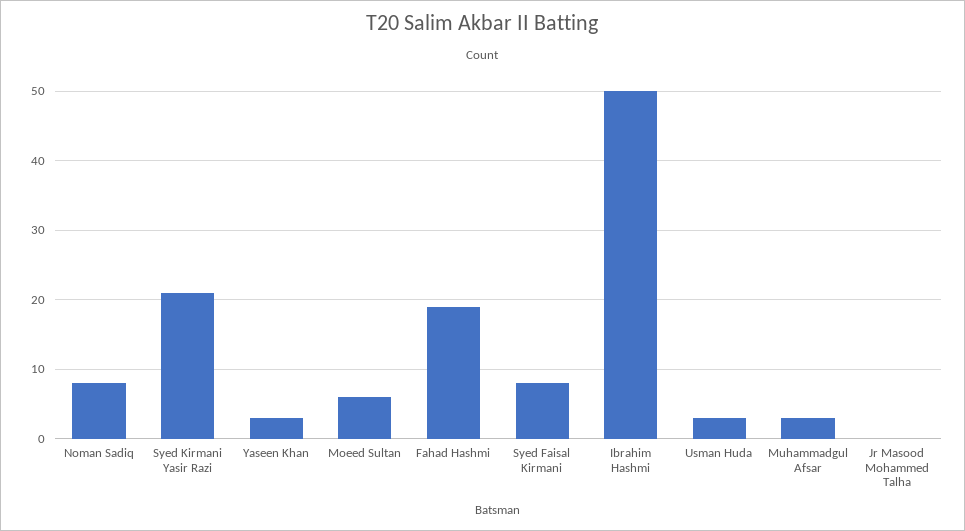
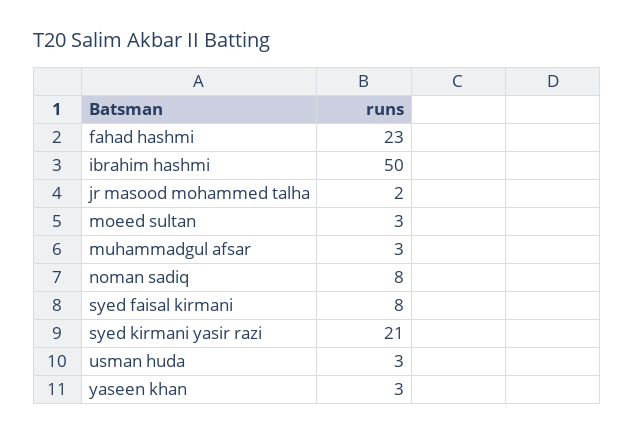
  {
    "Noman Sadiq": 8,
    "Syed Kirmani Yasir Razi": 21,
    "Yaseen Khan": 3,
-   "Moeed Sultan": 6,
+   "Moeed Sultan": 3,
-   "Fahad Hashmi": 19,
+   "Fahad Hashmi": 23,
    "Syed Faisal Kirmani": 8,
    "Ibrahim Hashmi": 50,
    "Usman Huda": 3,
    "Muhammadgul Afsar": 3,
-   "Jr Masood Mohammed Talha": 0
+   "Jr Masood Mohammed Talha": 2
  }

